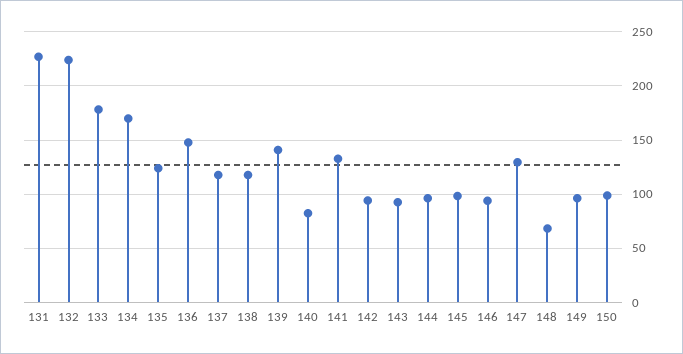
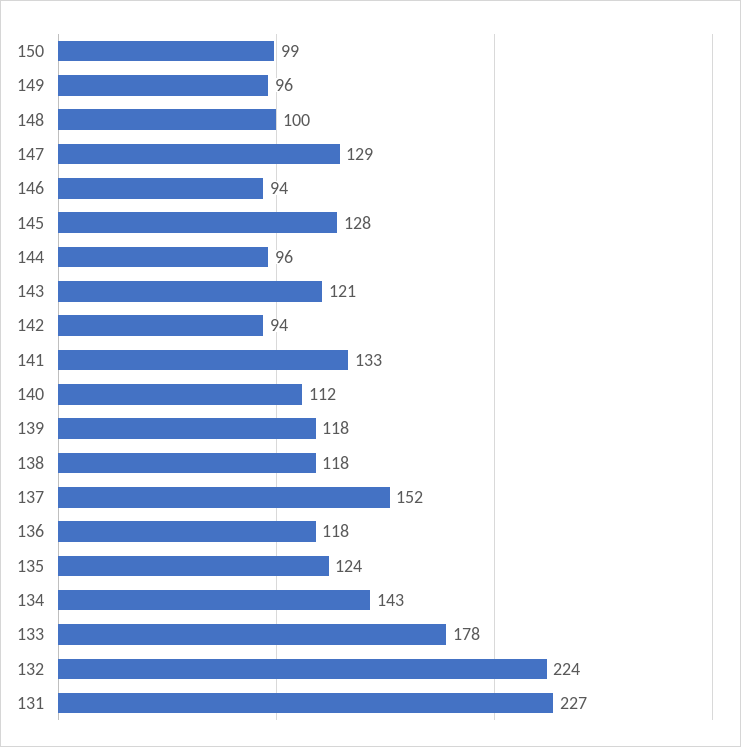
  {
    "131": 227,
    "132": 224,
    "133": 178,
-   "134": 170,
+   "134": 143,
    "135": 124,
-   "136": 150,
+   "136": 118,
-   "137": 120,
+   "137": 152,
    "138": 118,
-   "139": 140,
+   "139": 118,
-   "140": 80,
+   "140": 112,
    "141": 133,
    "142": 94,
-   "143": 90,
+   "143": 121,
    "144": 96,
-   "145": 100,
+   "145": 128,
    "146": 94,
    "147": 129,
-   "148": 70,
+   "148": 100,
    "149": 96,
    "150": 99
  }

